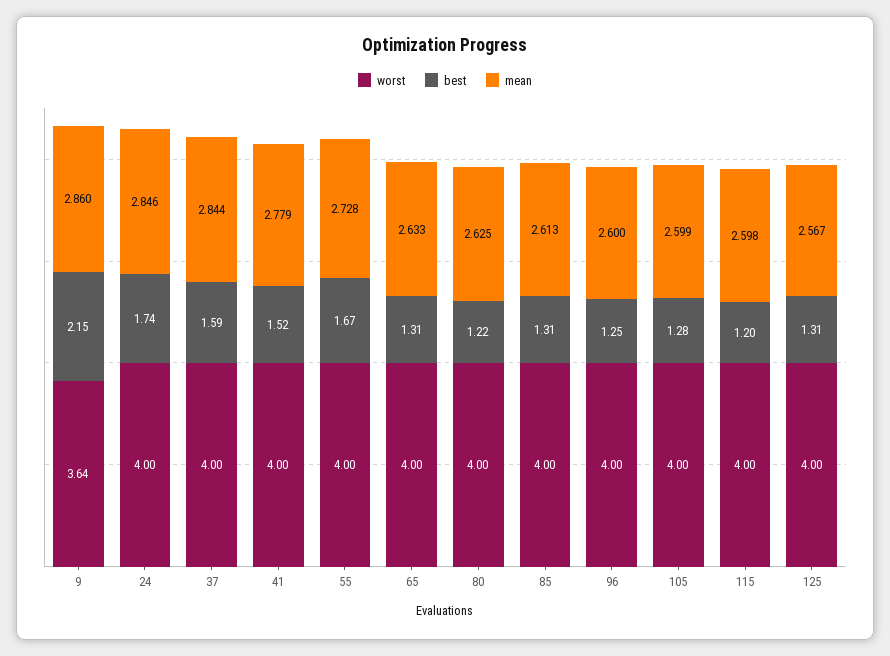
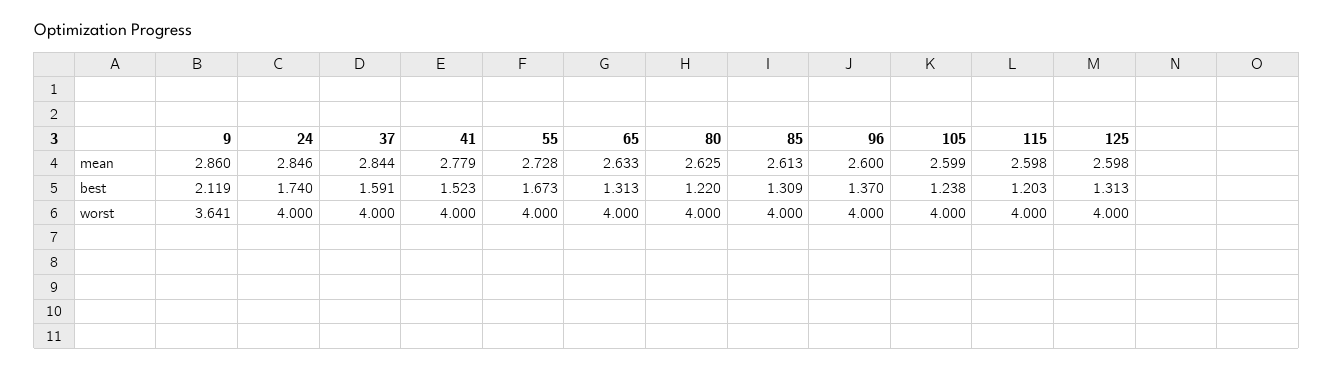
  {
    "worst": {
      "9": 3.641,
      "24": 4,
      "37": 4,
      "41": 4,
      "55": 4,
      "65": 4,
      "80": 4,
      "85": 4,
      "96": 4,
      "105": 4,
      "115": 4,
      "125": 4
    },
    "best": {
-     "9": 2.15,
+     "9": 2.119,
      "24": 1.74,
      "37": 1.591,
      "41": 1.523,
      "55": 1.673,
      "65": 1.313,
      "80": 1.22,
      "85": 1.309,
-     "96": 1.25,
+     "96": 1.37,
-     "105": 1.28,
+     "105": 1.238,
      "115": 1.203,
      "125": 1.313
    },
    "mean": {
      "9": 2.86,
      "24": 2.846,
      "37": 2.844,
      "41": 2.779,
      "55": 2.728,
      "65": 2.633,
      "80": 2.625,
      "85": 2.613,
      "96": 2.6,
      "105": 2.599,
      "115": 2.598,
-     "125": 2.567
+     "125": 2.598
    }
  }

